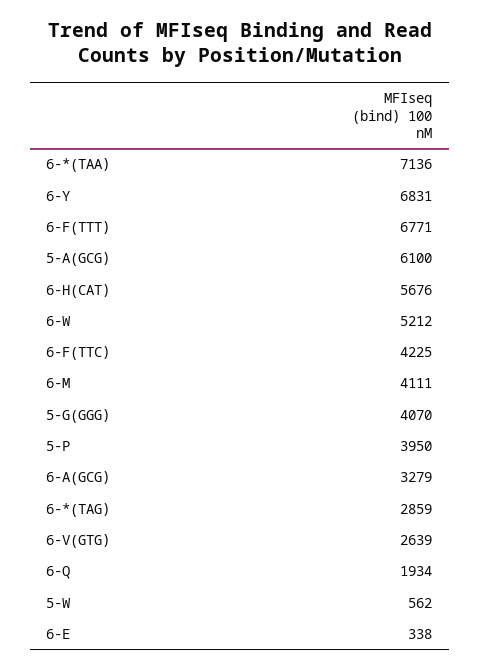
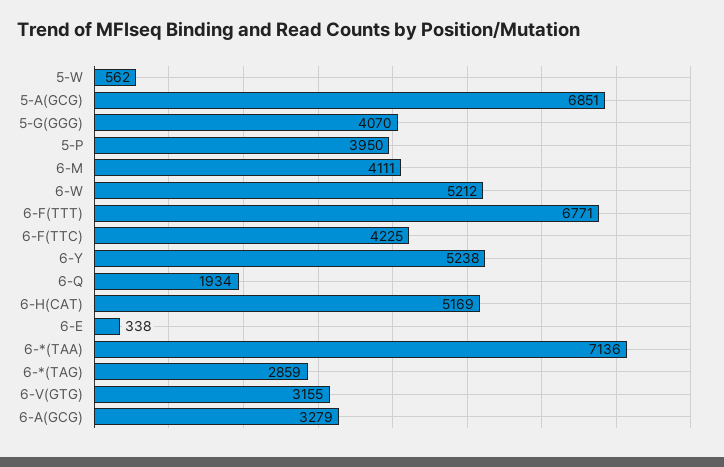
  {
    "6-*(TAA)": 7136,
-   "6-Y": 6831,
+   "6-Y": 5238,
    "6-F(TTT)": 6771,
-   "5-A(GCG)": 6100,
+   "5-A(GCG)": 6851,
-   "6-H(CAT)": 5676,
+   "6-H(CAT)": 5169,
    "6-W": 5212,
    "6-F(TTC)": 4225,
    "6-M": 4111,
    "5-G(GGG)": 4070,
    "5-P": 3950,
    "6-A(GCG)": 3279,
    "6-*(TAG)": 2859,
-   "6-V(GTG)": 2639,
+   "6-V(GTG)": 3155,
    "6-Q": 1934,
    "5-W": 562,
    "6-E": 338
  }

